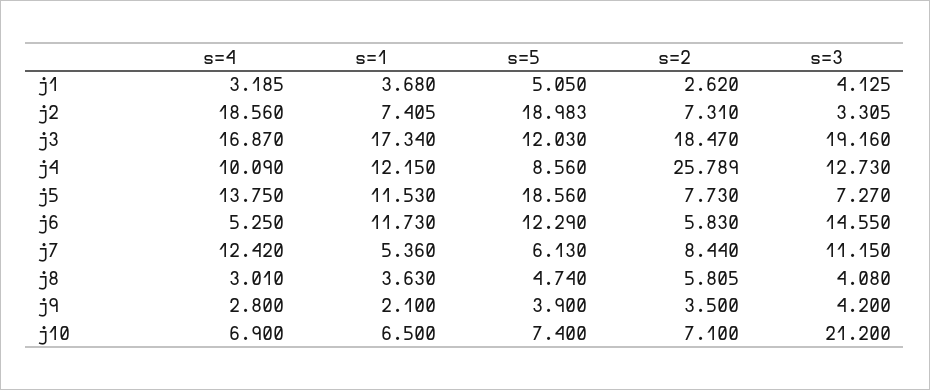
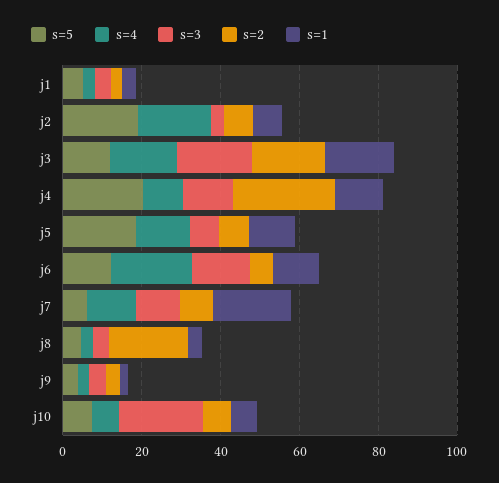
  {
    "s=4": {
      "j1": 3.185,
      "j2": 18.56,
      "j3": 16.87,
      "j4": 10.09,
      "j5": 13.75,
-     "j6": 5.25,
+     "j6": 20,
      "j7": 12.42,
      "j8": 3.01,
      "j9": 2.8,
      "j10": 6.9
    },
    "s=1": {
      "j1": 3.68,
      "j2": 7.405,
      "j3": 17.34,
      "j4": 12.15,
      "j5": 11.53,
      "j6": 11.73,
-     "j7": 5.36,
+     "j7": 20,
      "j8": 3.63,
      "j9": 2.1,
      "j10": 6.5
    },
    "s=5": {
      "j1": 5.05,
      "j2": 18.983,
      "j3": 12.03,
-     "j4": 8.56,
+     "j4": 20,
      "j5": 18.56,
      "j6": 12.29,
      "j7": 6.13,
      "j8": 4.74,
      "j9": 3.9,
      "j10": 7.4
    },
    "s=2": {
      "j1": 2.62,
      "j2": 7.31,
      "j3": 18.47,
      "j4": 25.789,
      "j5": 7.73,
      "j6": 5.83,
      "j7": 8.44,
-     "j8": 5.805,
+     "j8": 20,
      "j9": 3.5,
      "j10": 7.1
    },
    "s=3": {
      "j1": 4.125,
      "j2": 3.305,
      "j3": 19.16,
      "j4": 12.73,
      "j5": 7.27,
      "j6": 14.55,
      "j7": 11.15,
      "j8": 4.08,
      "j9": 4.2,
      "j10": 21.2
    }
  }

